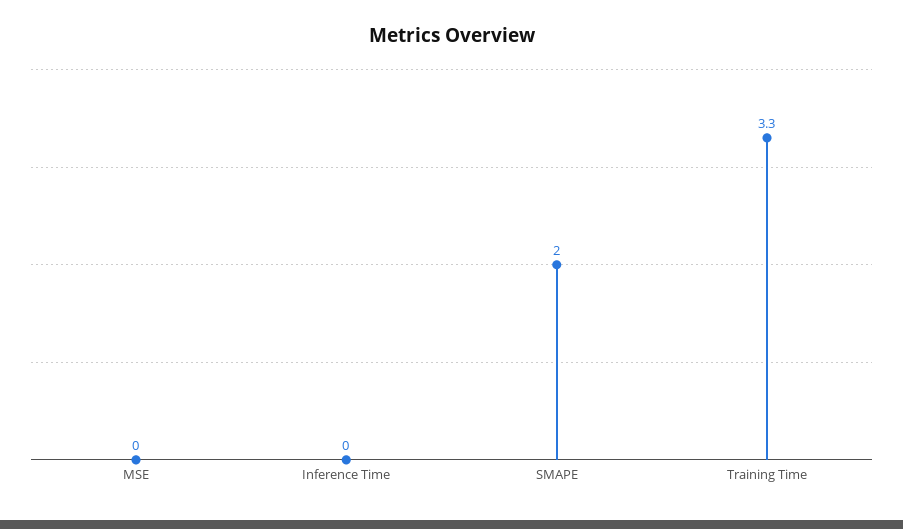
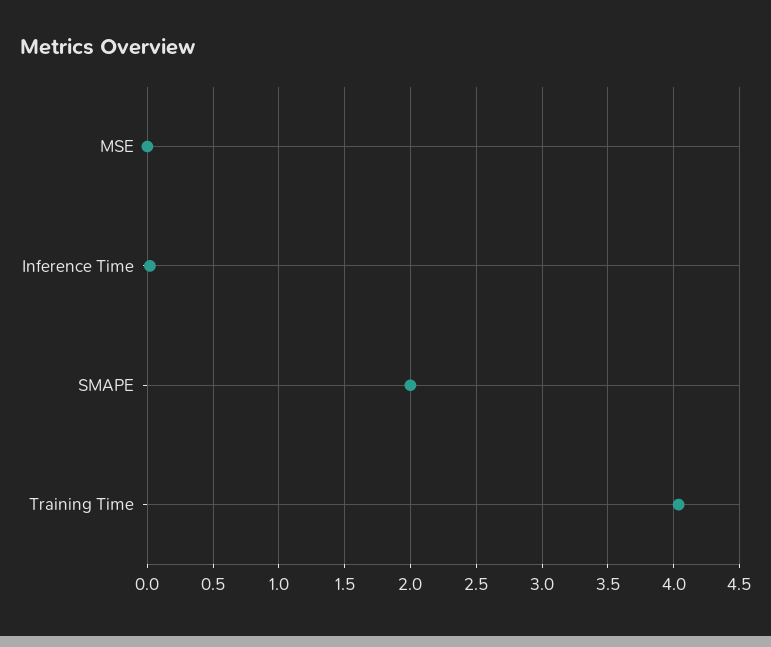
  {
    "MSE": 0,
    "Inference Time": 0,
    "SMAPE": 2,
-   "Training Time": 3.3
+   "Training Time": 4.05
  }

